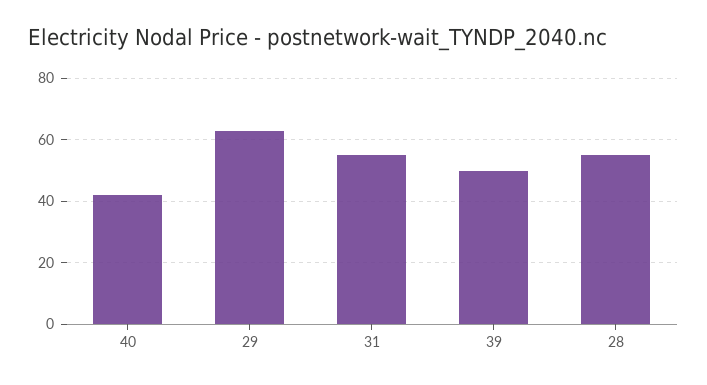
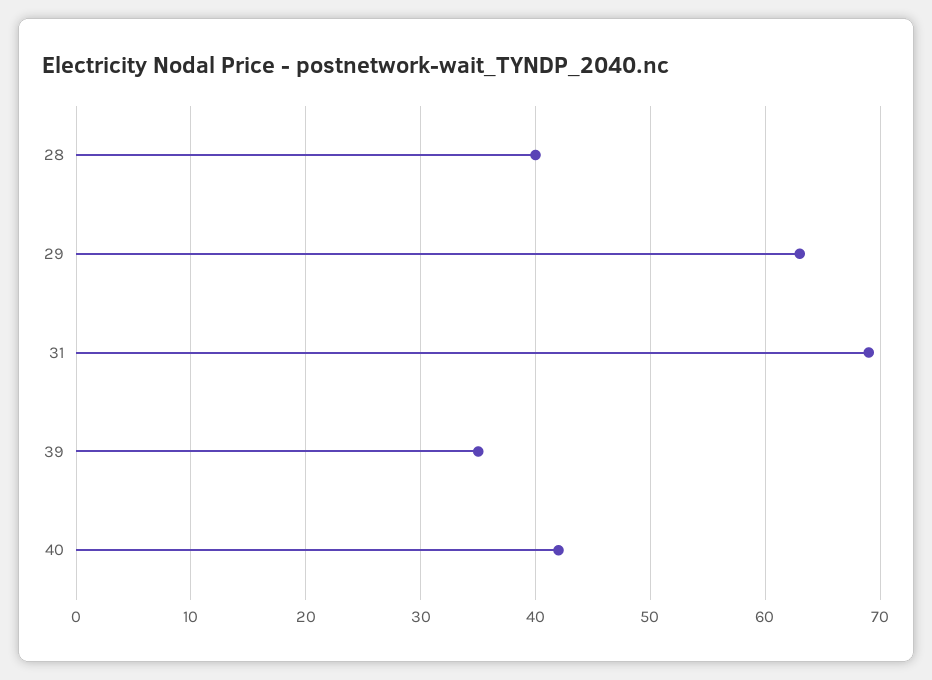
  {
    "40": 42,
    "29": 63,
-   "31": 55,
+   "31": 69,
-   "39": 50,
+   "39": 35,
-   "28": 55
+   "28": 40
  }

